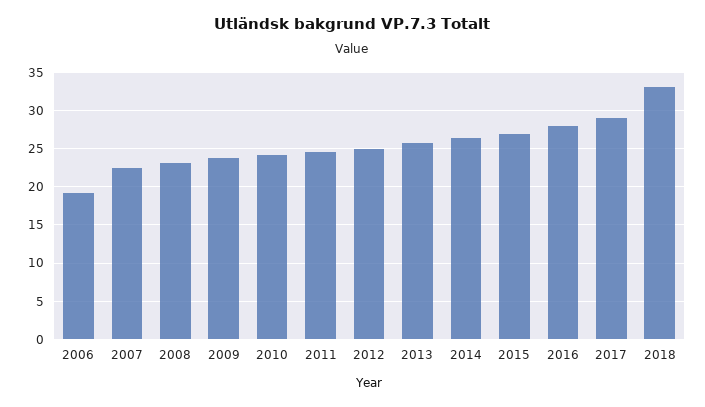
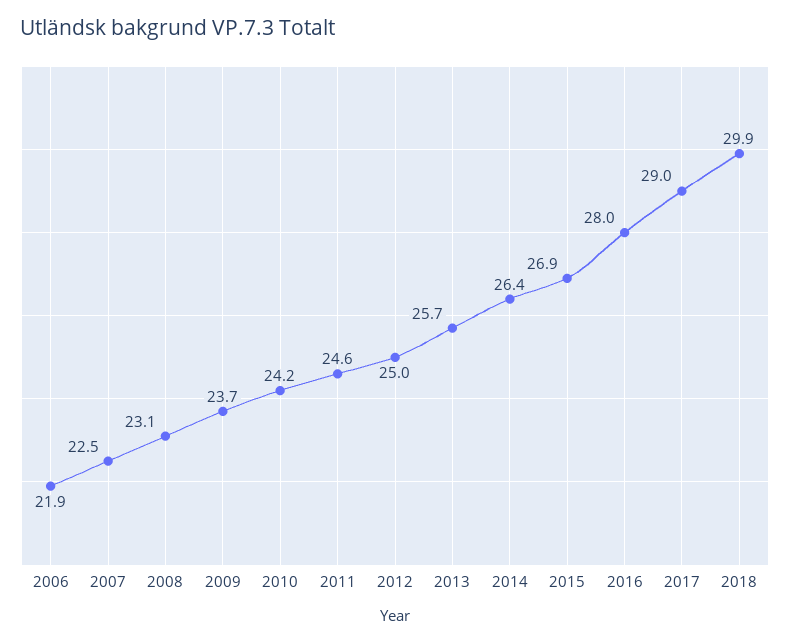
  {
-   "2006": 19,
+   "2006": 21.9,
    "2007": 22.5,
    "2008": 23.1,
    "2009": 23.7,
    "2010": 24.2,
    "2011": 24.6,
    "2012": 25,
    "2013": 25.7,
    "2014": 26.4,
    "2015": 26.9,
    "2016": 28,
    "2017": 29,
-   "2018": 33
+   "2018": 29.9
  }

